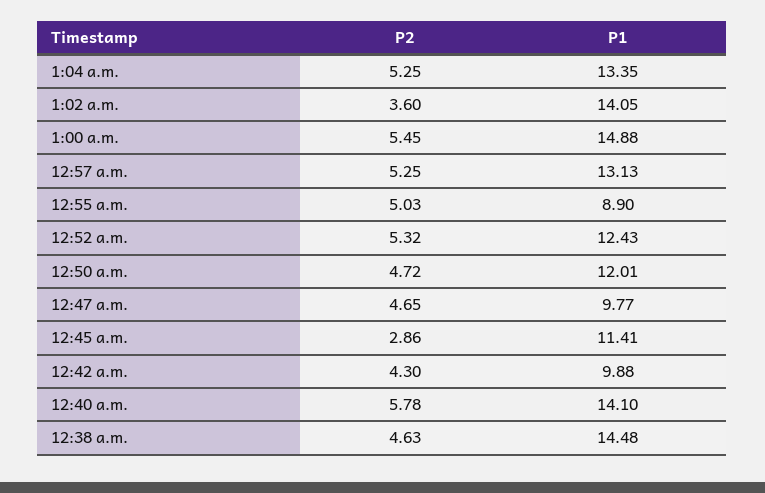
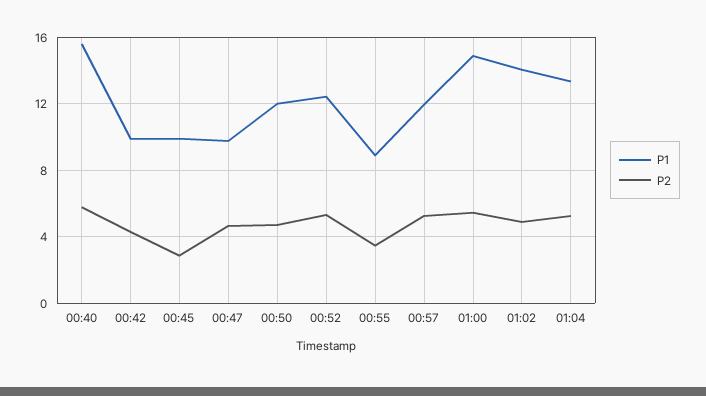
  {
    "P2": {
      "1:04 a.m.": 5.25,
-     "1:02 a.m.": 3.6,
+     "1:02 a.m.": 5,
      "1:00 a.m.": 5.45,
      "12:57 a.m.": 5.25,
-     "12:55 a.m.": 5.03,
+     "12:55 a.m.": 3.5,
      "12:52 a.m.": 5.32,
      "12:50 a.m.": 4.72,
      "12:47 a.m.": 4.65,
      "12:45 a.m.": 2.86,
      "12:42 a.m.": 4.3,
-     "12:40 a.m.": 5.78,
+     "12:40 a.m.": 5.78
-     "12:38 a.m.": 4.63
    },
    "P1": {
      "1:04 a.m.": 13.35,
      "1:02 a.m.": 14.05,
      "1:00 a.m.": 14.88,
-     "12:57 a.m.": 13.13,
+     "12:57 a.m.": 12,
      "12:55 a.m.": 8.9,
      "12:52 a.m.": 12.43,
      "12:50 a.m.": 12.01,
      "12:47 a.m.": 9.77,
-     "12:45 a.m.": 11.41,
+     "12:45 a.m.": 10,
      "12:42 a.m.": 9.88,
-     "12:40 a.m.": 14.1,
+     "12:40 a.m.": 15.5
-     "12:38 a.m.": 14.48
    }
  }

